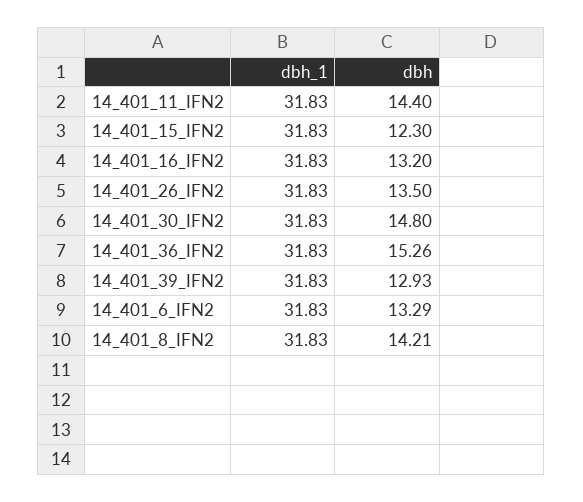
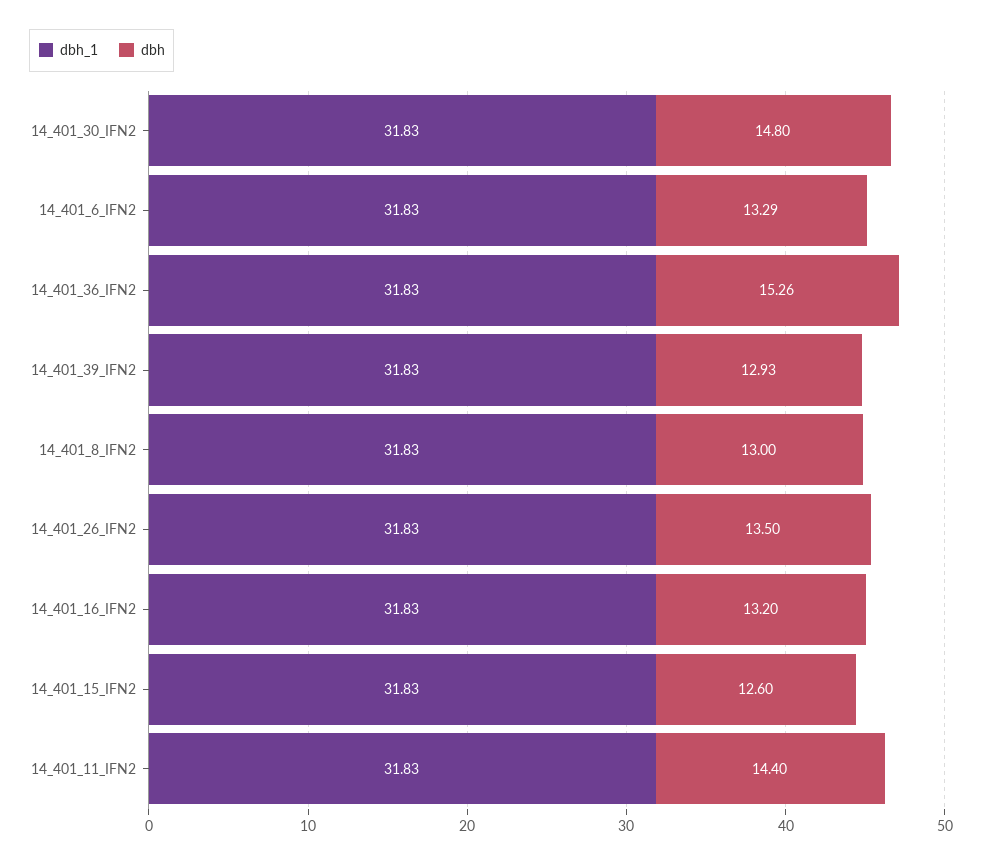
  {
    "dbh_1": {
      "14_401_11_IFN2": 31.83,
      "14_401_15_IFN2": 31.83,
      "14_401_16_IFN2": 31.83,
      "14_401_26_IFN2": 31.83,
      "14_401_30_IFN2": 31.83,
      "14_401_36_IFN2": 31.83,
      "14_401_39_IFN2": 31.83,
      "14_401_6_IFN2": 31.83,
      "14_401_8_IFN2": 31.83
    },
    "dbh": {
      "14_401_11_IFN2": 14.4,
-     "14_401_15_IFN2": 12.3,
+     "14_401_15_IFN2": 12.6,
      "14_401_16_IFN2": 13.2,
      "14_401_26_IFN2": 13.5,
      "14_401_30_IFN2": 14.8,
      "14_401_36_IFN2": 15.26,
      "14_401_39_IFN2": 12.93,
      "14_401_6_IFN2": 13.29,
-     "14_401_8_IFN2": 14.21
+     "14_401_8_IFN2": 13
    }
  }

